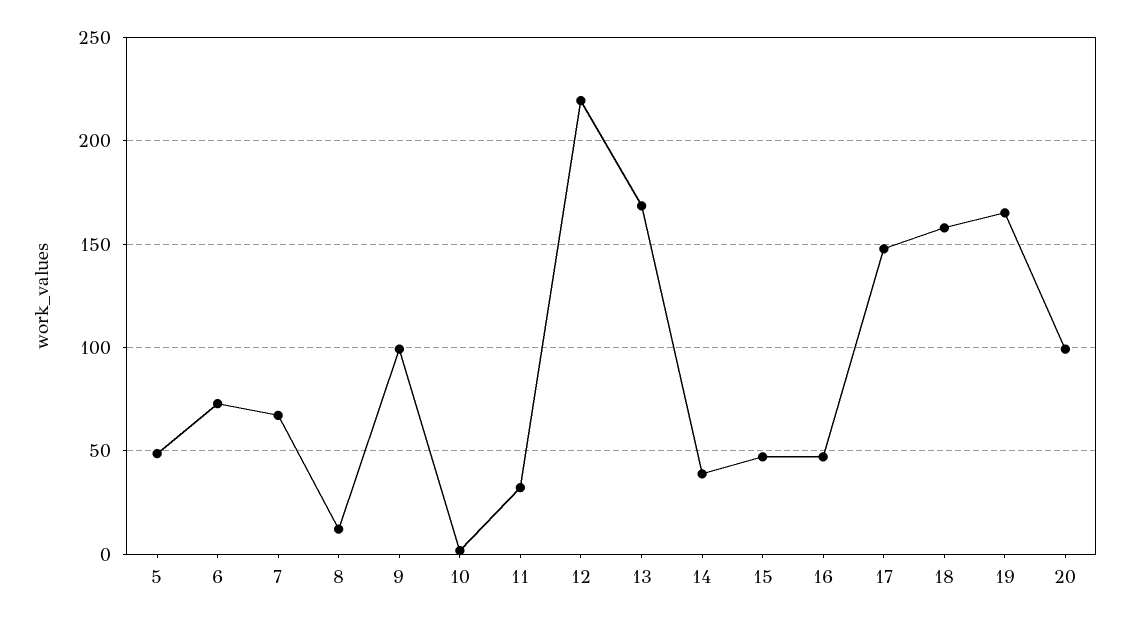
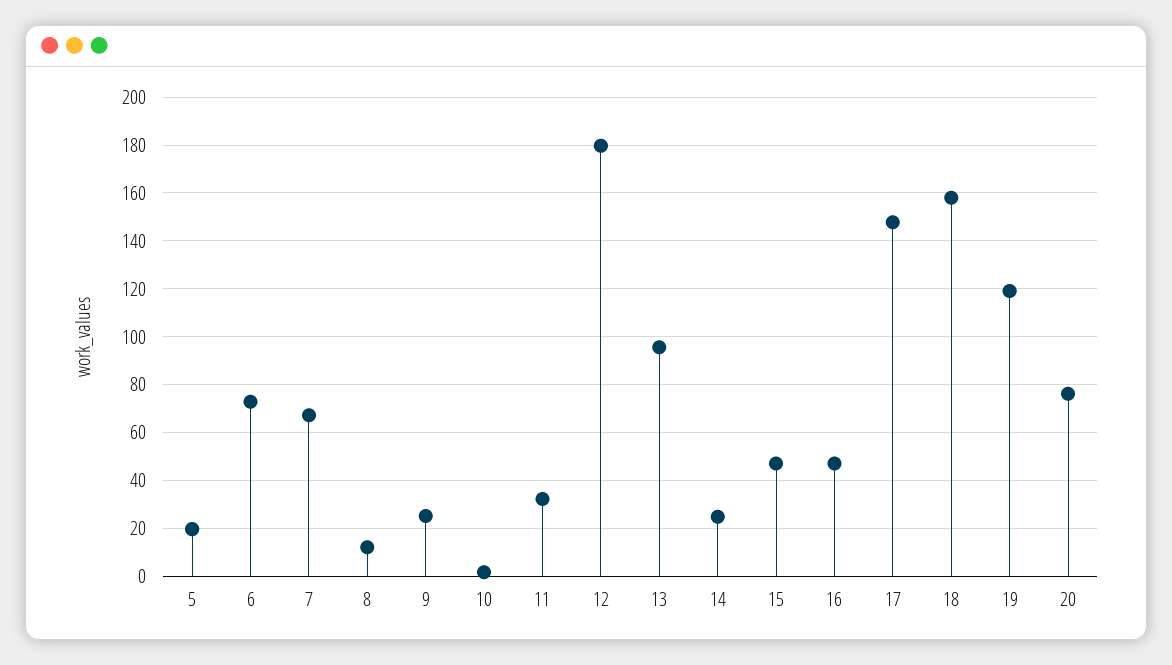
  {
-   "5": 50,
+   "5": 20,
    "6": 75,
    "7": 65,
    "8": 10,
-   "9": 100,
+   "9": 25,
    "10": 0,
    "11": 30,
-   "12": 220,
+   "12": 180,
-   "13": 170,
+   "13": 95,
-   "14": 40,
+   "14": 25,
    "15": 45,
    "16": 45,
    "17": 150,
    "18": 160,
-   "19": 165,
+   "19": 120,
-   "20": 100
+   "20": 75
  }

